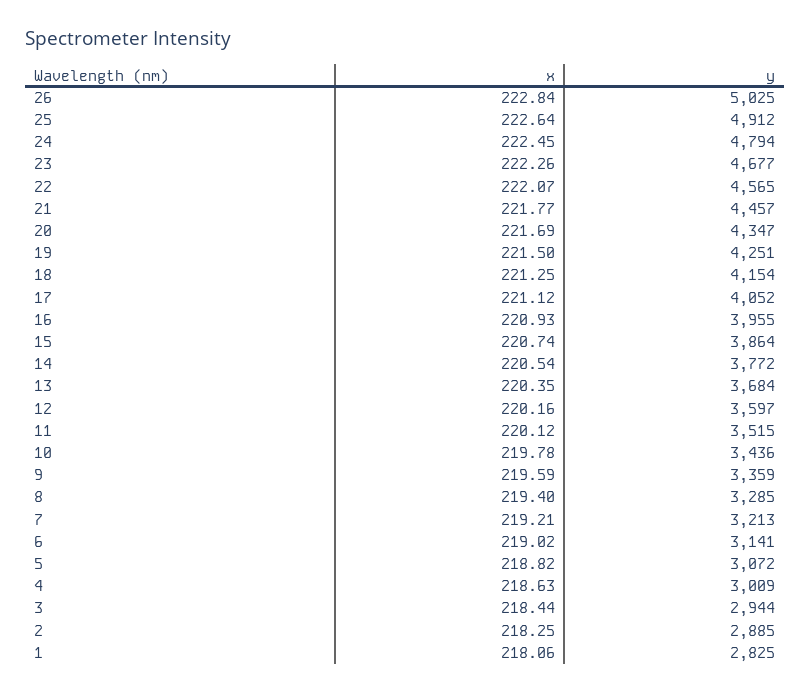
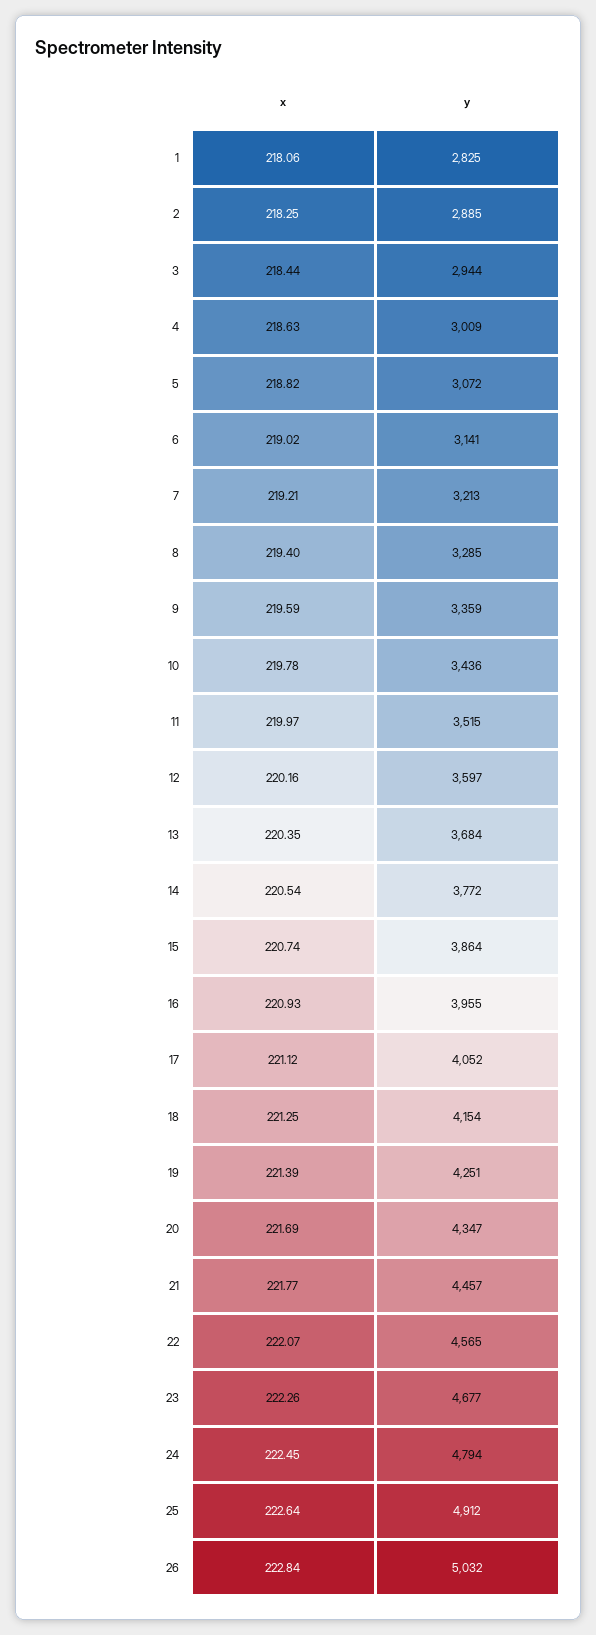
  {
    "x": {
      "26": 222.84,
      "25": 222.64,
      "24": 222.45,
      "23": 222.26,
      "22": 222.07,
      "21": 221.77,
      "20": 221.69,
-     "19": 221.5,
+     "19": 221.39,
      "18": 221.25,
      "17": 221.12,
      "16": 220.93,
      "15": 220.74,
      "14": 220.54,
      "13": 220.35,
      "12": 220.16,
-     "11": 220.12,
+     "11": 219.97,
      "10": 219.78,
      "9": 219.59,
      "8": 219.4,
      "7": 219.21,
      "6": 219.02,
      "5": 218.82,
      "4": 218.63,
      "3": 218.44,
      "2": 218.25,
      "1": 218.06
    },
    "y": {
-     "26": 5025,
+     "26": 5032,
      "25": 4912,
      "24": 4794,
      "23": 4677,
      "22": 4565,
      "21": 4457,
      "20": 4347,
      "19": 4251,
      "18": 4154,
      "17": 4052,
      "16": 3955,
      "15": 3864,
      "14": 3772,
      "13": 3684,
      "12": 3597,
      "11": 3515,
      "10": 3436,
      "9": 3359,
      "8": 3285,
      "7": 3213,
      "6": 3141,
      "5": 3072,
      "4": 3009,
      "3": 2944,
      "2": 2885,
      "1": 2825
    }
  }

